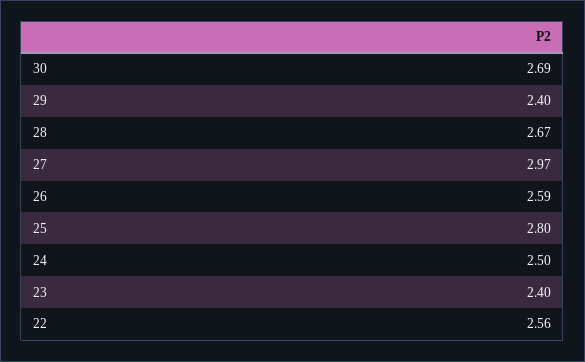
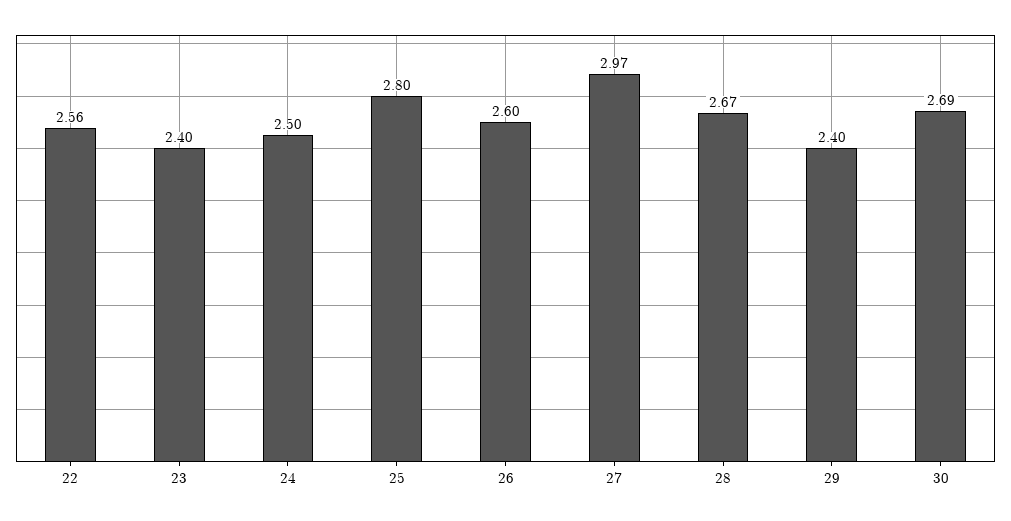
  {
    "30": 2.69,
    "29": 2.4,
    "28": 2.67,
    "27": 2.97,
-   "26": 2.59,
+   "26": 2.6,
    "25": 2.8,
    "24": 2.5,
    "23": 2.4,
    "22": 2.56
  }

